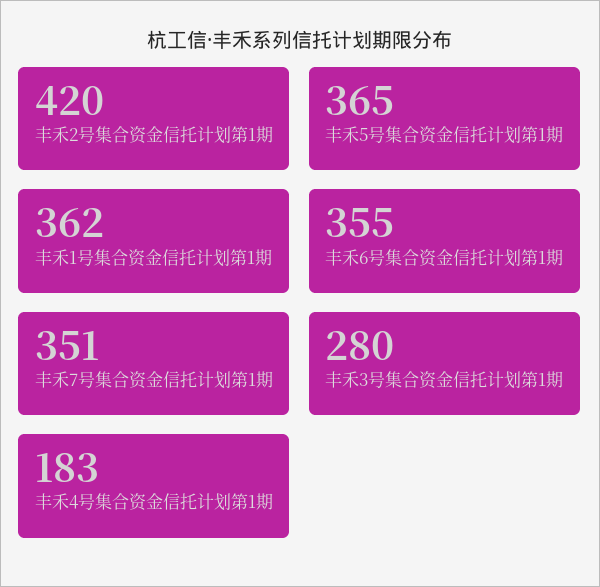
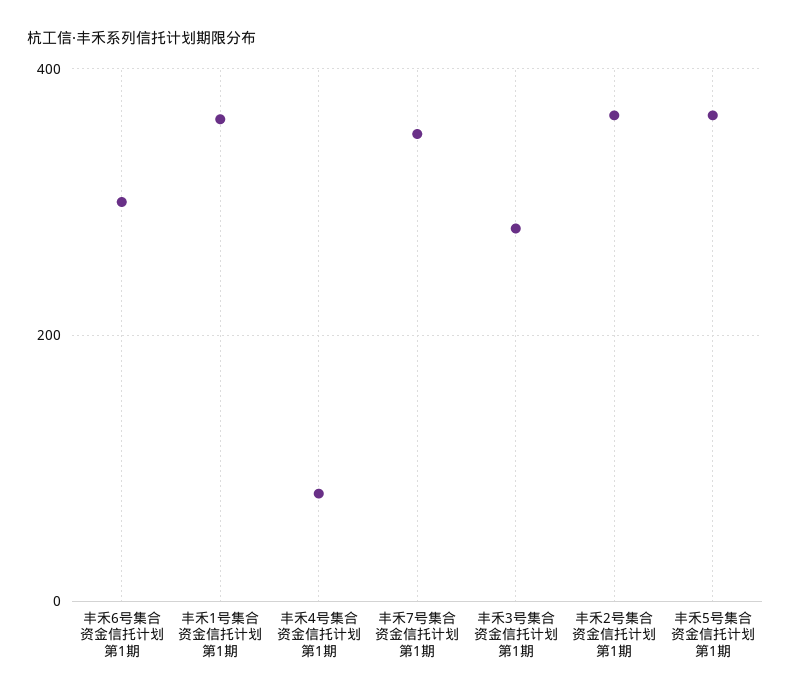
  {
-   "丰禾2号集合资金信托计划第1期": 420,
+   "丰禾2号集合资金信托计划第1期": 360,
    "丰禾5号集合资金信托计划第1期": 365,
    "丰禾1号集合资金信托计划第1期": 362,
-   "丰禾6号集合资金信托计划第1期": 355,
+   "丰禾6号集合资金信托计划第1期": 300,
    "丰禾7号集合资金信托计划第1期": 351,
    "丰禾3号集合资金信托计划第1期": 280,
-   "丰禾4号集合资金信托计划第1期": 183
+   "丰禾4号集合资金信托计划第1期": 80
  }

